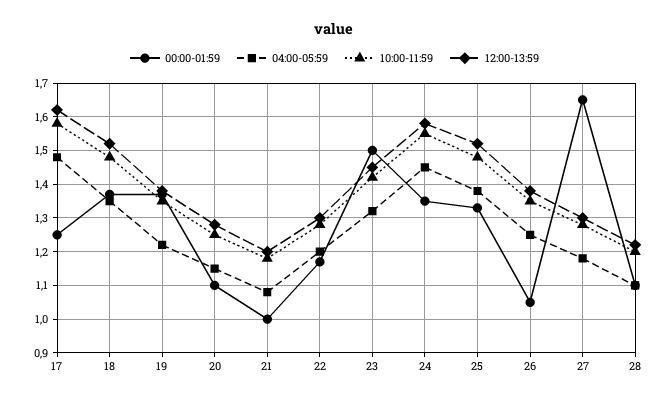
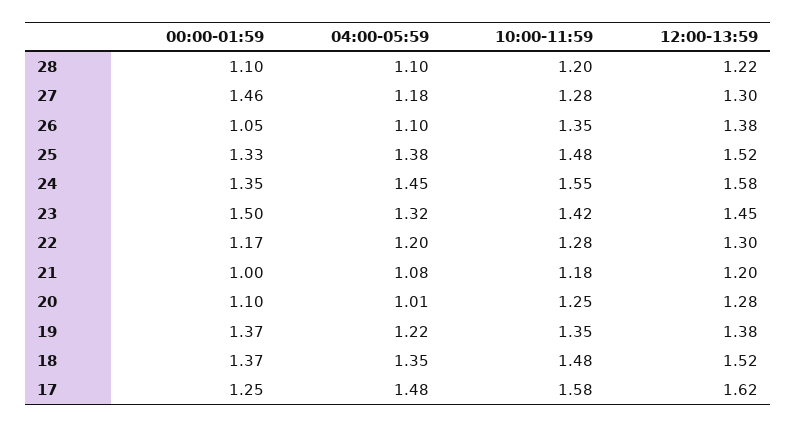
  {
    "00:00-01:59": {
      "17": 1.25,
      "18": 1.37,
      "19": 1.37,
      "20": 1.1,
      "21": 1,
      "22": 1.17,
      "23": 1.5,
      "24": 1.35,
      "25": 1.33,
      "26": 1.05,
-     "27": 1.65,
+     "27": 1.46,
      "28": 1.1
    },
    "04:00-05:59": {
      "17": 1.48,
      "18": 1.35,
      "19": 1.22,
-     "20": 1.15,
+     "20": 1.01,
      "21": 1.08,
      "22": 1.2,
      "23": 1.32,
      "24": 1.45,
      "25": 1.38,
-     "26": 1.25,
+     "26": 1.1,
      "27": 1.18,
      "28": 1.1
    },
    "10:00-11:59": {
      "17": 1.58,
      "18": 1.48,
      "19": 1.35,
      "20": 1.25,
      "21": 1.18,
      "22": 1.28,
      "23": 1.42,
      "24": 1.55,
      "25": 1.48,
      "26": 1.35,
      "27": 1.28,
      "28": 1.2
    },
    "12:00-13:59": {
      "17": 1.62,
      "18": 1.52,
      "19": 1.38,
      "20": 1.28,
      "21": 1.2,
      "22": 1.3,
      "23": 1.45,
      "24": 1.58,
      "25": 1.52,
      "26": 1.38,
      "27": 1.3,
      "28": 1.22
    }
  }

